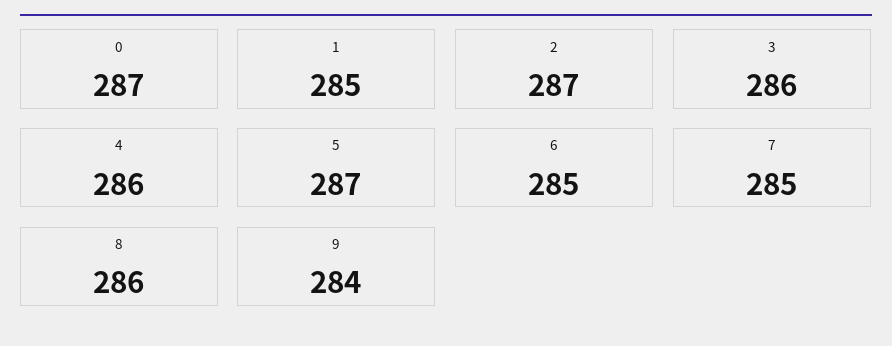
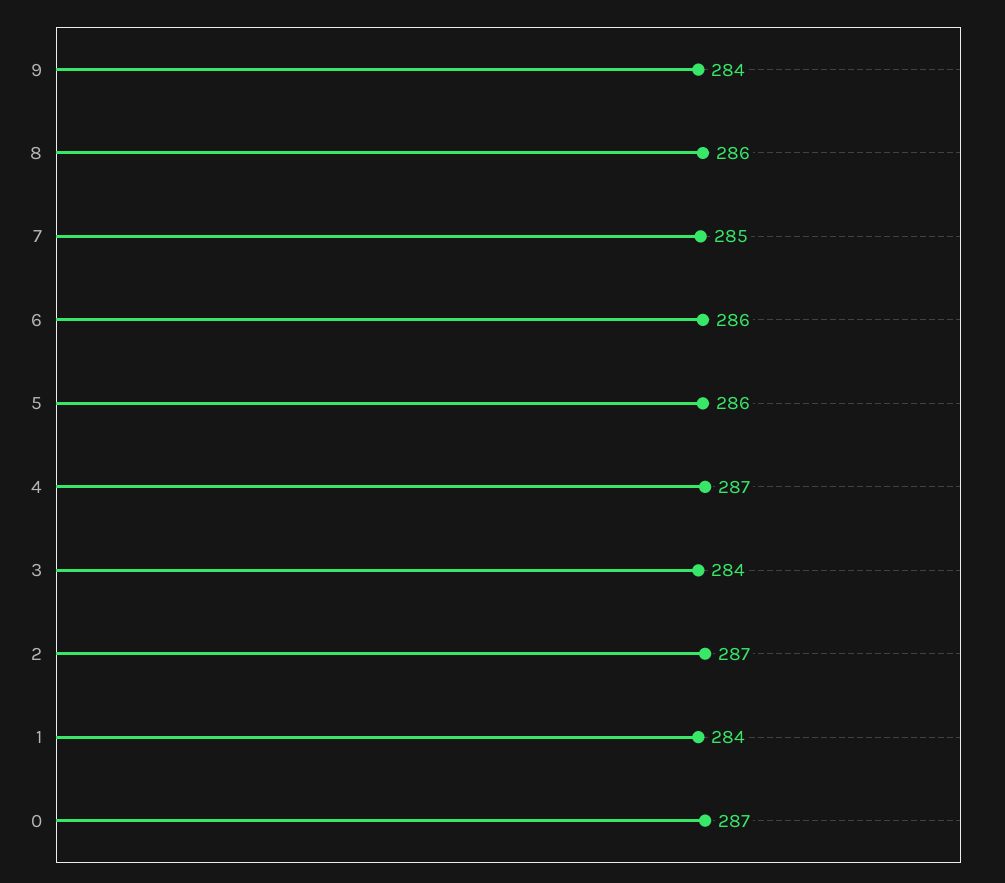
  {
    "0": 287,
-   "1": 285,
+   "1": 284,
    "2": 287,
-   "3": 286,
+   "3": 284,
-   "4": 286,
+   "4": 287,
-   "5": 287,
+   "5": 286,
-   "6": 285,
+   "6": 286,
    "7": 285,
    "8": 286,
    "9": 284
  }

